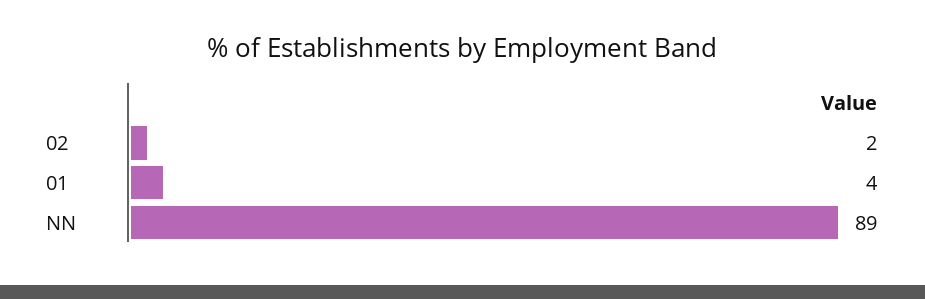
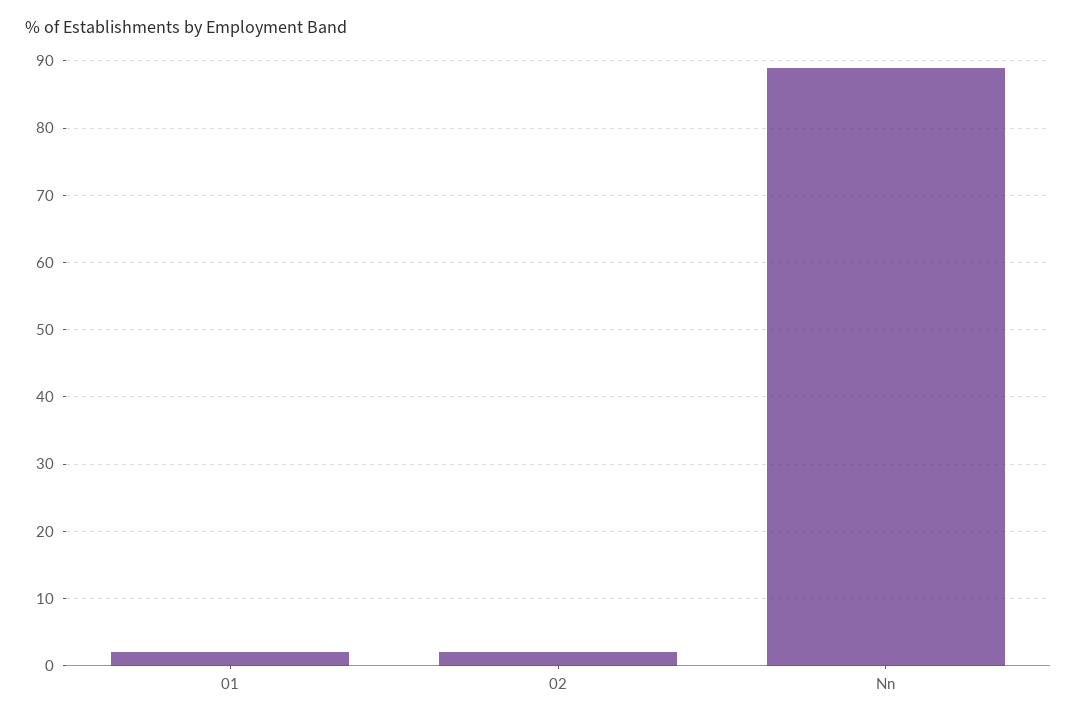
  {
    "02": 2,
-   "01": 4,
+   "01": 2,
    "NN": 89
  }

